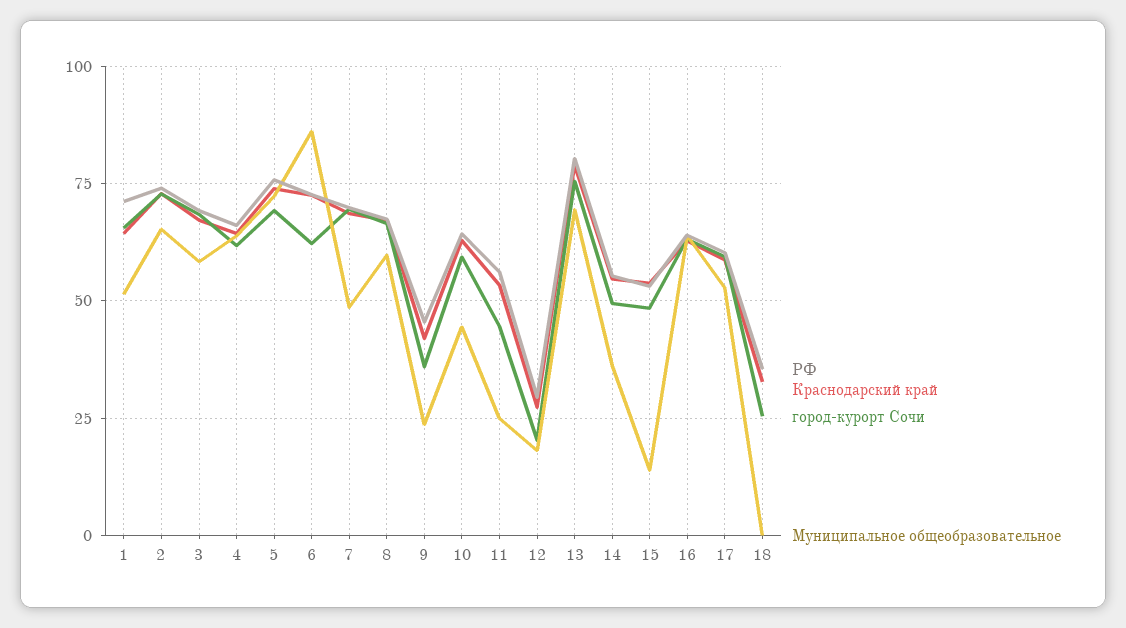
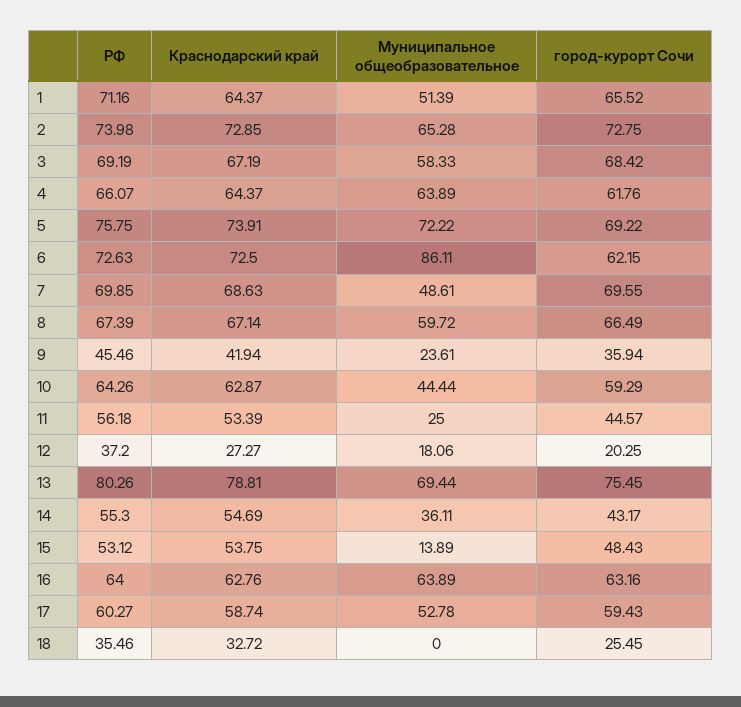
  {
    "РФ": {
      "1": 71.16,
      "2": 73.98,
      "3": 69.19,
      "4": 66.07,
      "5": 75.75,
      "6": 72.63,
      "7": 69.85,
      "8": 67.39,
      "9": 45.46,
      "10": 64.26,
      "11": 56.18,
-     "12": 30,
+     "12": 37.2,
      "13": 80.26,
      "14": 55.3,
      "15": 53.12,
      "16": 64,
      "17": 60.27,
      "18": 35.46
    },
    "Краснодарский край": {
      "1": 64.37,
      "2": 72.85,
      "3": 67.19,
      "4": 64.37,
      "5": 73.91,
      "6": 72.5,
      "7": 68.63,
      "8": 67.14,
      "9": 41.94,
      "10": 62.87,
      "11": 53.39,
      "12": 27.27,
      "13": 78.81,
      "14": 54.69,
      "15": 53.75,
      "16": 62.76,
      "17": 58.74,
      "18": 32.72
    },
    "город-курорт Сочи": {
      "1": 65.52,
      "2": 72.75,
      "3": 68.42,
      "4": 61.76,
      "5": 69.22,
      "6": 62.15,
      "7": 69.55,
      "8": 66.49,
      "9": 35.94,
      "10": 59.29,
      "11": 44.57,
      "12": 20.25,
      "13": 75.45,
-     "14": 50,
+     "14": 43.17,
      "15": 48.43,
      "16": 63.16,
      "17": 59.43,
      "18": 25.45
    },
    "Муниципальное общеобразовательное": {
      "1": 51.39,
      "2": 65.28,
      "3": 58.33,
      "4": 63.89,
      "5": 72.22,
      "6": 86.11,
      "7": 48.61,
      "8": 59.72,
      "9": 23.61,
      "10": 44.44,
      "11": 25,
      "12": 18.06,
      "13": 69.44,
      "14": 36.11,
      "15": 13.89,
      "16": 63.89,
      "17": 52.78,
      "18": 0
    }
  }

